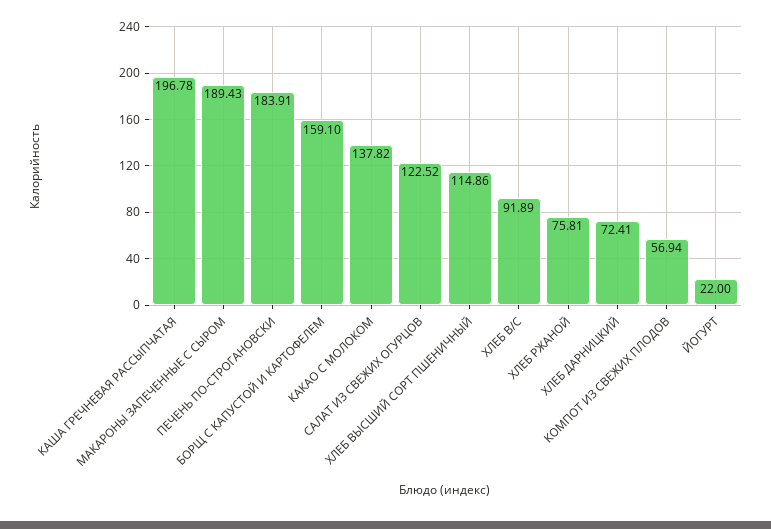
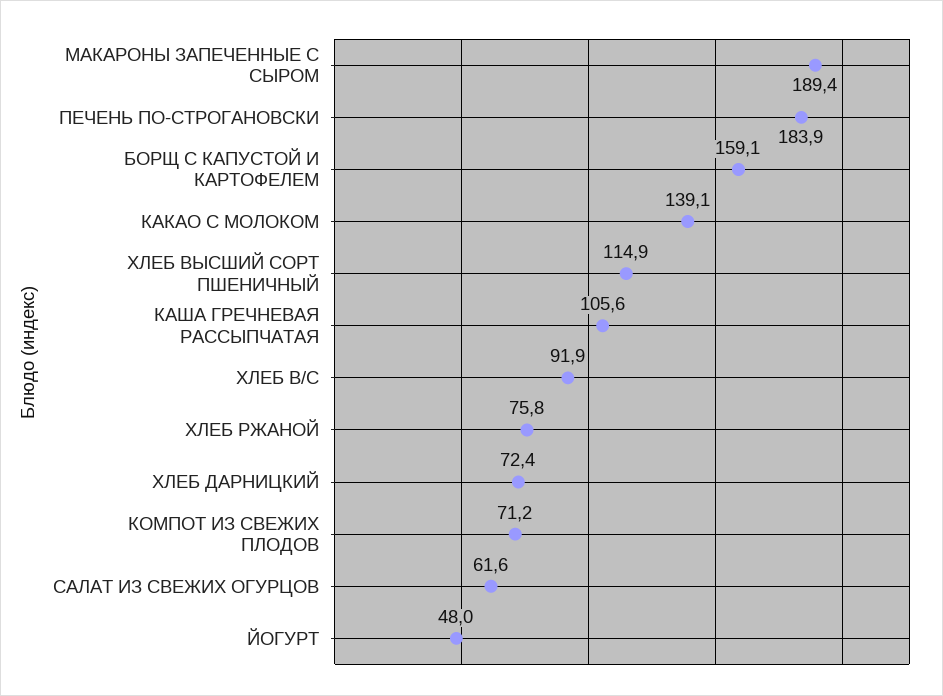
  {
-   "КАША ГРЕЧНЕВАЯ РАССЫПЧАТАЯ": 196.78,
+   "КАША ГРЕЧНЕВАЯ РАССЫПЧАТАЯ": 105.6,
    "МАКАРОНЫ ЗАПЕЧЕННЫЕ С СЫРОМ": 189.43,
    "ПЕЧЕНЬ ПО-СТРОГАНОВСКИ": 183.91,
    "БОРЩ С КАПУСТОЙ И КАРТОФЕЛЕМ": 159.1,
-   "КАКАО С МОЛОКОМ": 137.82,
+   "КАКАО С МОЛОКОМ": 139.1,
-   "САЛАТ ИЗ СВЕЖИХ ОГУРЦОВ": 122.52,
+   "САЛАТ ИЗ СВЕЖИХ ОГУРЦОВ": 61.6,
    "ХЛЕБ ВЫСШИЙ СОРТ ПШЕНИЧНЫЙ": 114.86,
    "ХЛЕБ В/С": 91.89,
    "ХЛЕБ РЖАНОЙ": 75.81,
    "ХЛЕБ ДАРНИЦКИЙ": 72.41,
-   "КОМПОТ ИЗ СВЕЖИХ ПЛОДОВ": 56.94,
+   "КОМПОТ ИЗ СВЕЖИХ ПЛОДОВ": 71.2,
-   "ЙОГУРТ": 22
+   "ЙОГУРТ": 48
  }

